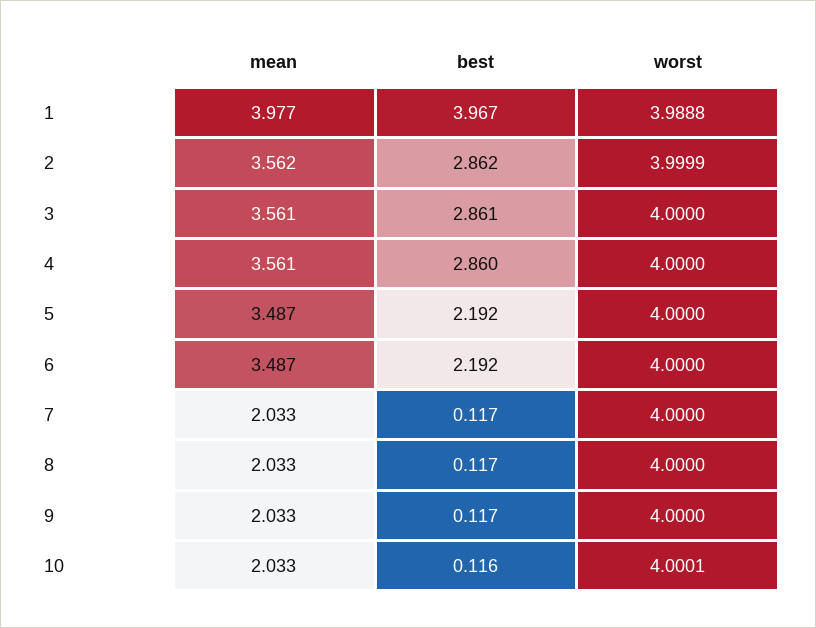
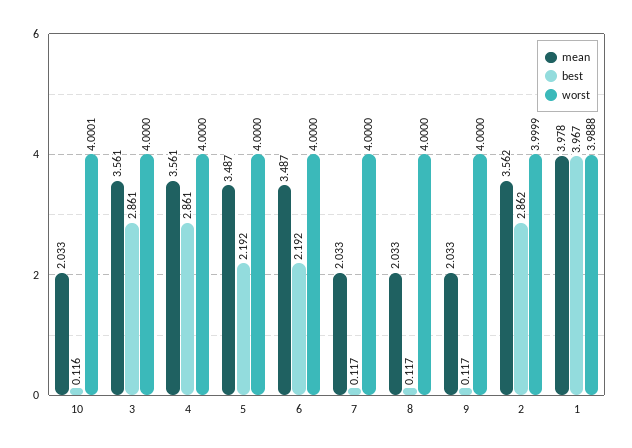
  {
    "mean": {
-     "1": 3.977,
+     "1": 3.978,
      "2": 3.562,
      "3": 3.561,
      "4": 3.561,
      "5": 3.487,
      "6": 3.487,
      "7": 2.033,
      "8": 2.033,
      "9": 2.033,
      "10": 2.033
    },
    "best": {
      "1": 3.967,
      "2": 2.862,
      "3": 2.861,
-     "4": 2.86,
+     "4": 2.861,
      "5": 2.192,
      "6": 2.192,
      "7": 0.117,
      "8": 0.117,
      "9": 0.117,
      "10": 0.116
    },
    "worst": {
      "1": 3.9888,
      "2": 3.9999,
      "3": 4,
      "4": 4,
      "5": 4,
      "6": 4,
      "7": 4,
      "8": 4,
      "9": 4,
      "10": 4.0001
    }
  }

